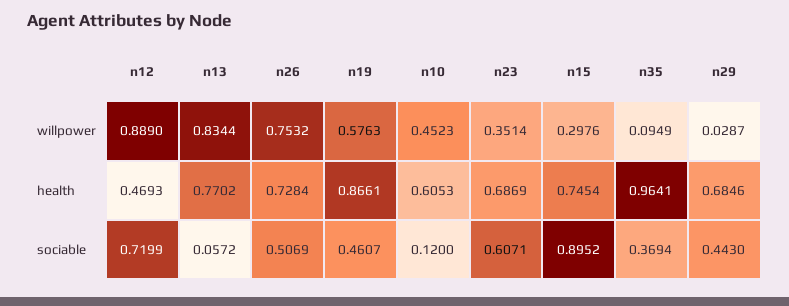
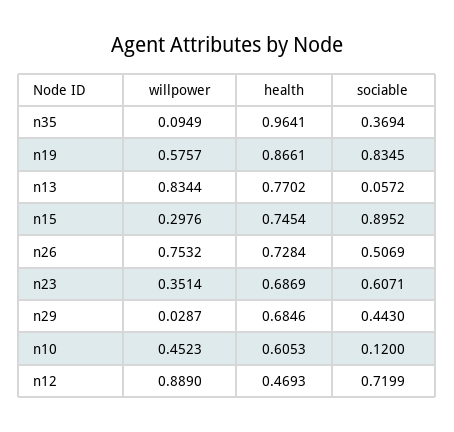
  {
    "n12": {
      "willpower": 0.889,
      "health": 0.4693,
      "sociable": 0.7199
    },
    "n13": {
      "willpower": 0.8344,
      "health": 0.7702,
      "sociable": 0.0572
    },
    "n26": {
      "willpower": 0.7532,
      "health": 0.7284,
      "sociable": 0.5069
    },
    "n19": {
-     "willpower": 0.5763,
+     "willpower": 0.5757,
      "health": 0.8661,
-     "sociable": 0.4607
+     "sociable": 0.8345
    },
    "n10": {
      "willpower": 0.4523,
      "health": 0.6053,
      "sociable": 0.12
    },
    "n23": {
      "willpower": 0.3514,
      "health": 0.6869,
      "sociable": 0.6071
    },
    "n15": {
      "willpower": 0.2976,
      "health": 0.7454,
      "sociable": 0.8952
    },
    "n35": {
      "willpower": 0.0949,
      "health": 0.9641,
      "sociable": 0.3694
    },
    "n29": {
      "willpower": 0.0287,
      "health": 0.6846,
      "sociable": 0.443
    }
  }

